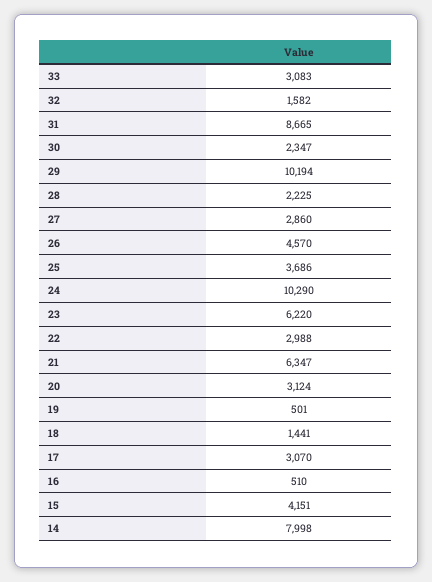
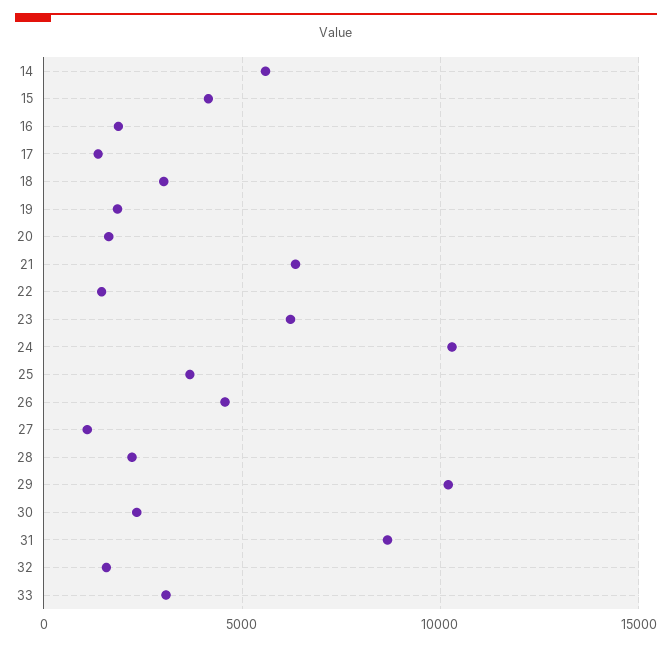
  {
    "33": 3083,
    "32": 1582,
    "31": 8665,
    "30": 2347,
    "29": 10194,
    "28": 2225,
-   "27": 2860,
+   "27": 1000,
    "26": 4570,
    "25": 3686,
    "24": 10290,
    "23": 6220,
-   "22": 2988,
+   "22": 1500,
    "21": 6347,
-   "20": 3124,
+   "20": 1500,
-   "19": 501,
+   "19": 2000,
-   "18": 1441,
+   "18": 3000,
-   "17": 3070,
+   "17": 1500,
-   "16": 510,
+   "16": 2000,
    "15": 4151,
-   "14": 7998
+   "14": 5500
  }

